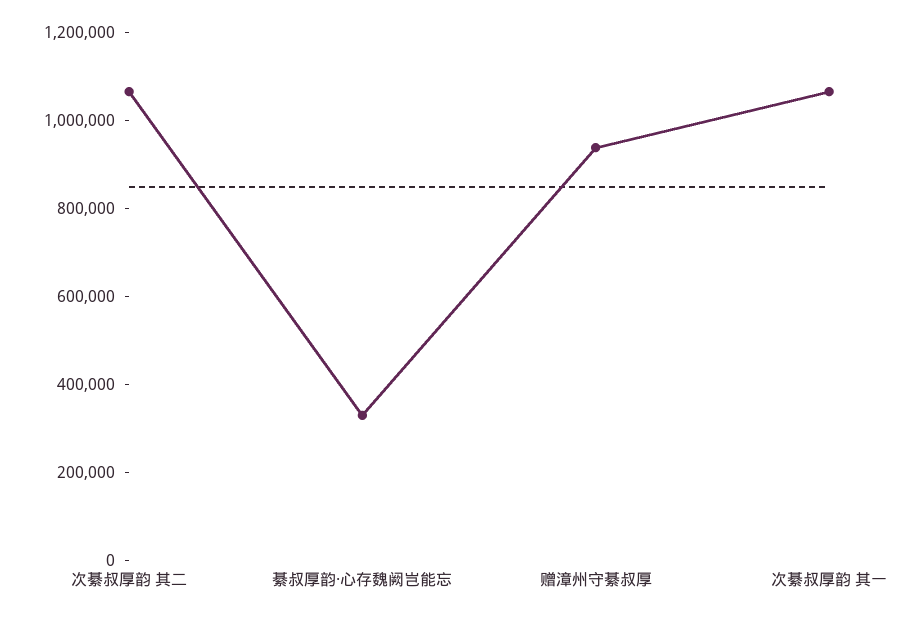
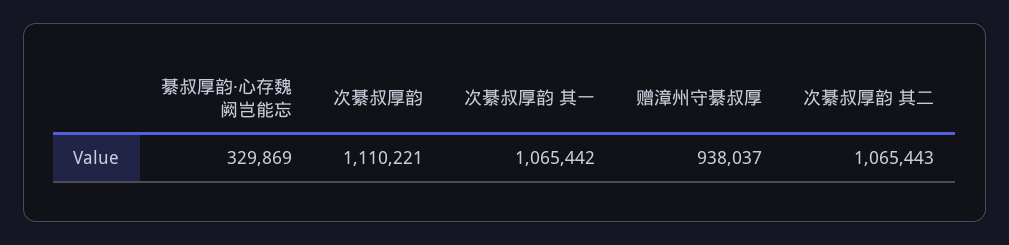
  {
    "次綦叔厚韵 其二": 1065443,
    "綦叔厚韵·心存魏阙岂能忘": 329869,
    "赠漳州守綦叔厚": 938037,
-   "次綦叔厚韵 其一": 1065442
+   "次綦叔厚韵 其一": 1065442,
+   "次綦叔厚韵": 1110221
  }

